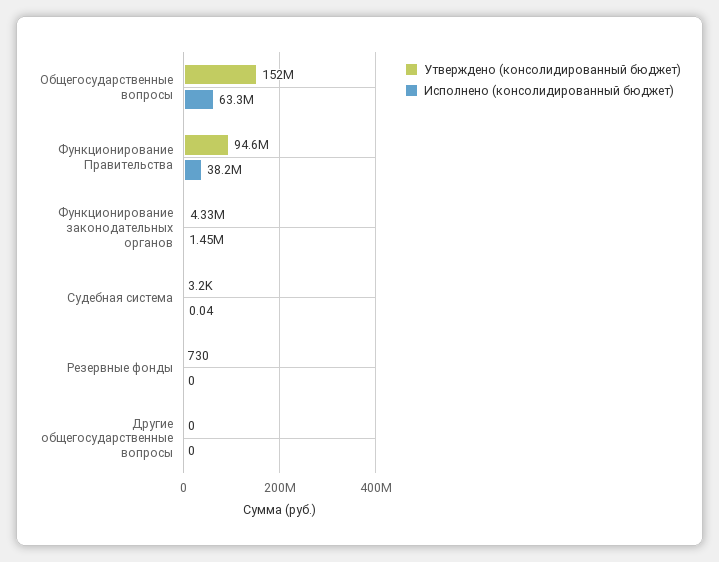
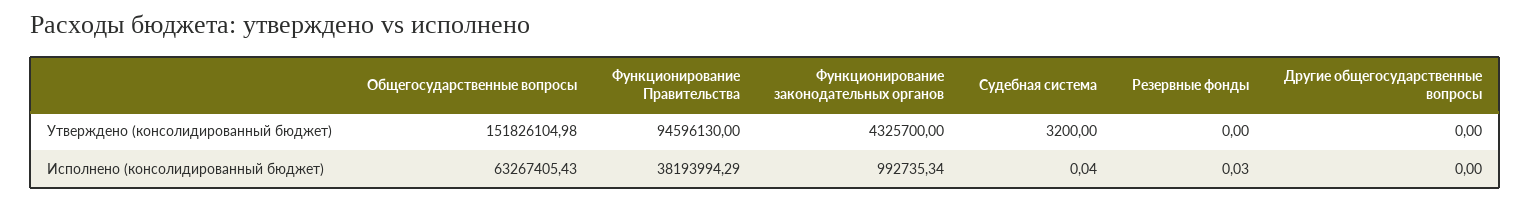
  {
    "Утверждено (консолидированный бюджет)": {
      "Общегосударственные вопросы": 151826104.98,
      "Функционирование Правительства": 94596130,
      "Функционирование законодательных органов": 4325700,
      "Судебная система": 3200,
-     "Резервные фонды": 730,
+     "Резервные фонды": 0,
      "Другие общегосударственные вопросы": 0
    },
    "Исполнено (консолидированный бюджет)": {
      "Общегосударственные вопросы": 63267405.43,
      "Функционирование Правительства": 38193994.29,
-     "Функционирование законодательных органов": 1450000,
+     "Функционирование законодательных органов": 992735.34,
      "Судебная система": 0.04,
-     "Резервные фонды": 0,
+     "Резервные фонды": 0.03,
      "Другие общегосударственные вопросы": 0
    }
  }

